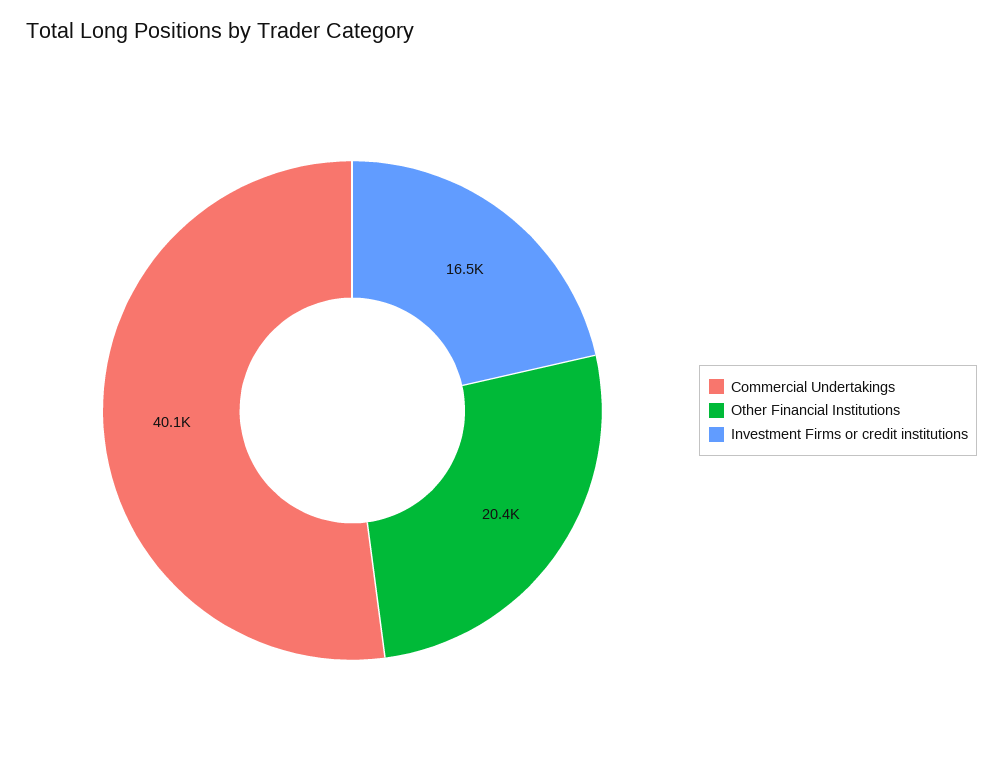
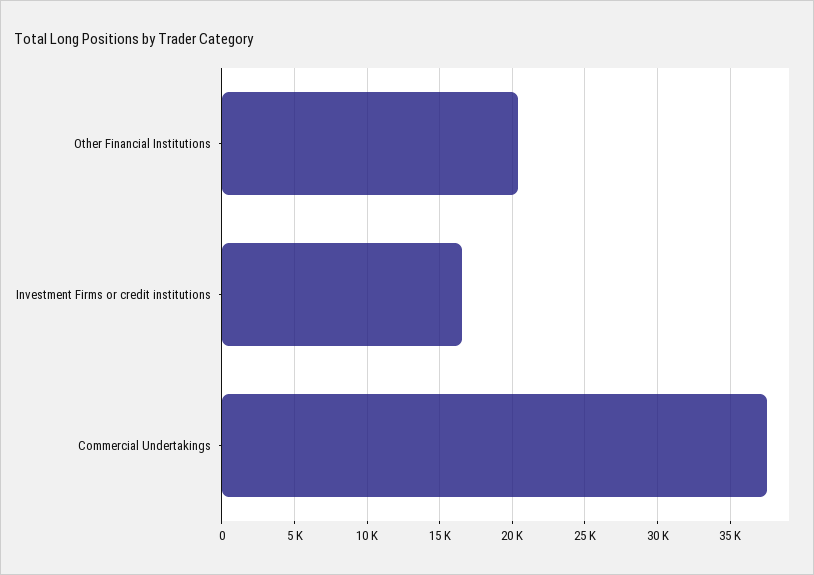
  {
-   "Commercial Undertakings": 40100,
+   "Commercial Undertakings": 37500,
    "Other Financial Institutions": 20400,
    "Investment Firms or credit institutions": 16500
  }

